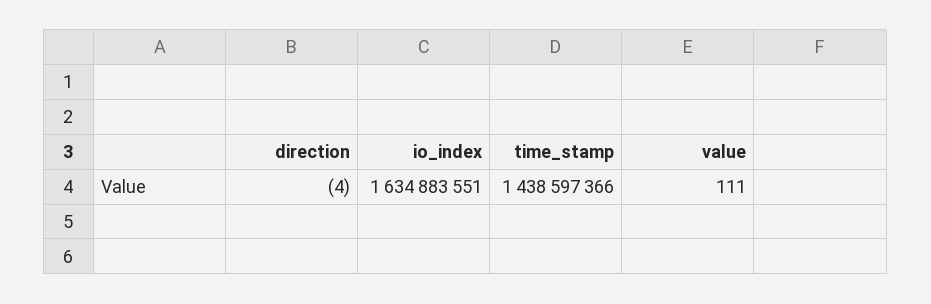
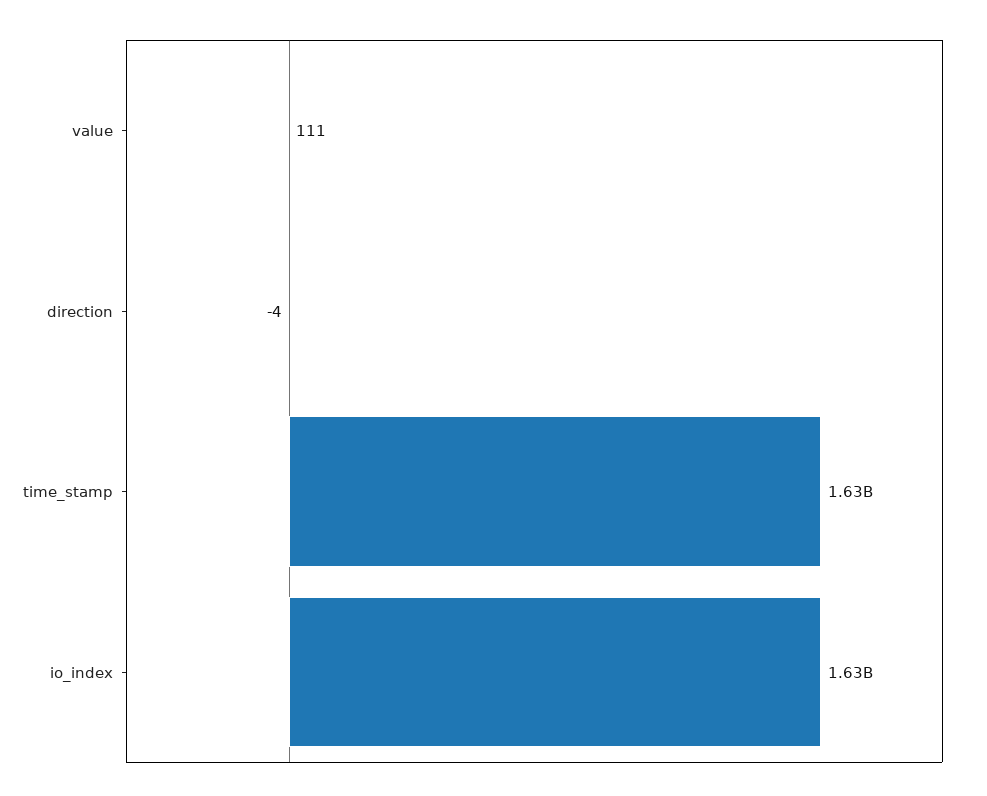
  {
    "direction": -4,
    "io_index": 1634883551,
-   "time_stamp": 1438597366,
+   "time_stamp": 1630000000,
    "value": 111
  }

